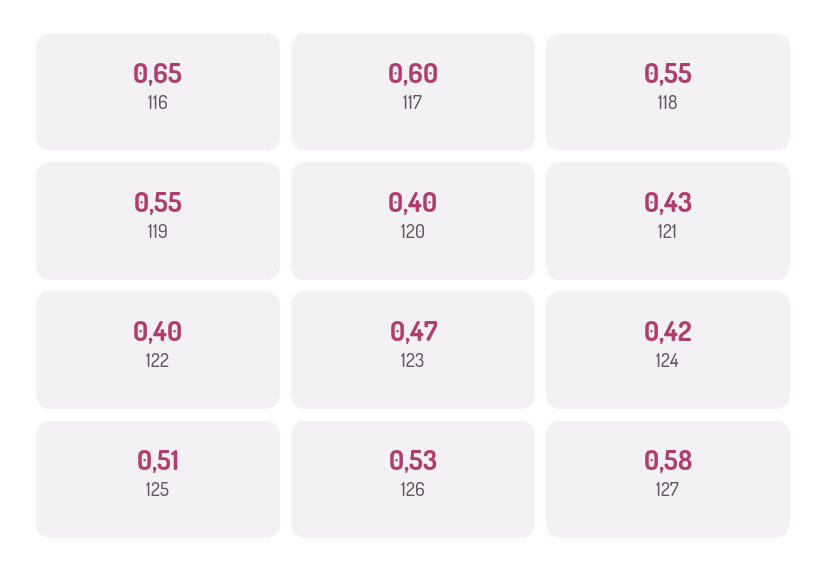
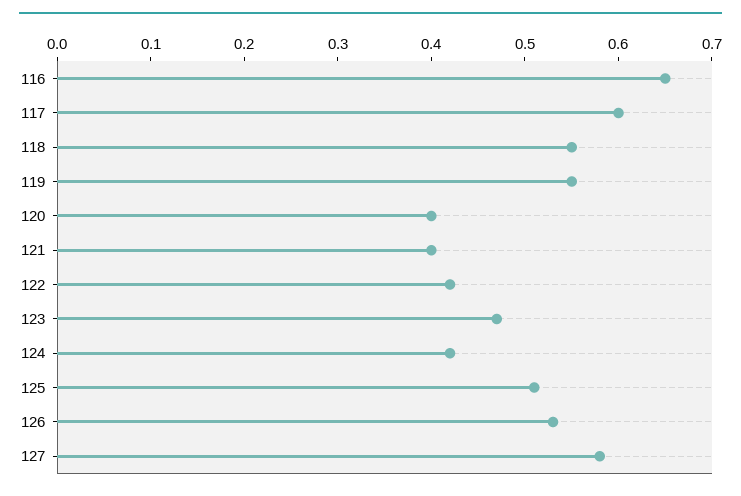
  {
    "116": 0.65,
    "117": 0.6,
    "118": 0.55,
    "119": 0.55,
    "120": 0.4,
-   "121": 0.43,
+   "121": 0.4,
-   "122": 0.4,
+   "122": 0.42,
    "123": 0.47,
    "124": 0.42,
    "125": 0.51,
    "126": 0.53,
    "127": 0.58
  }

